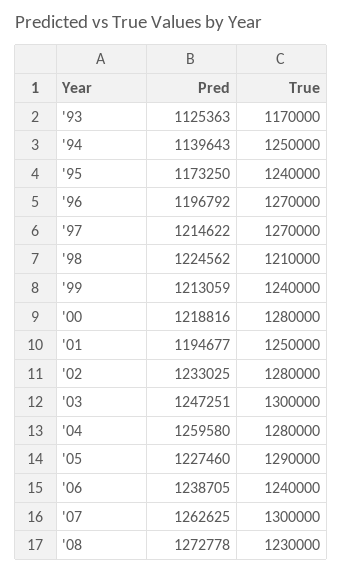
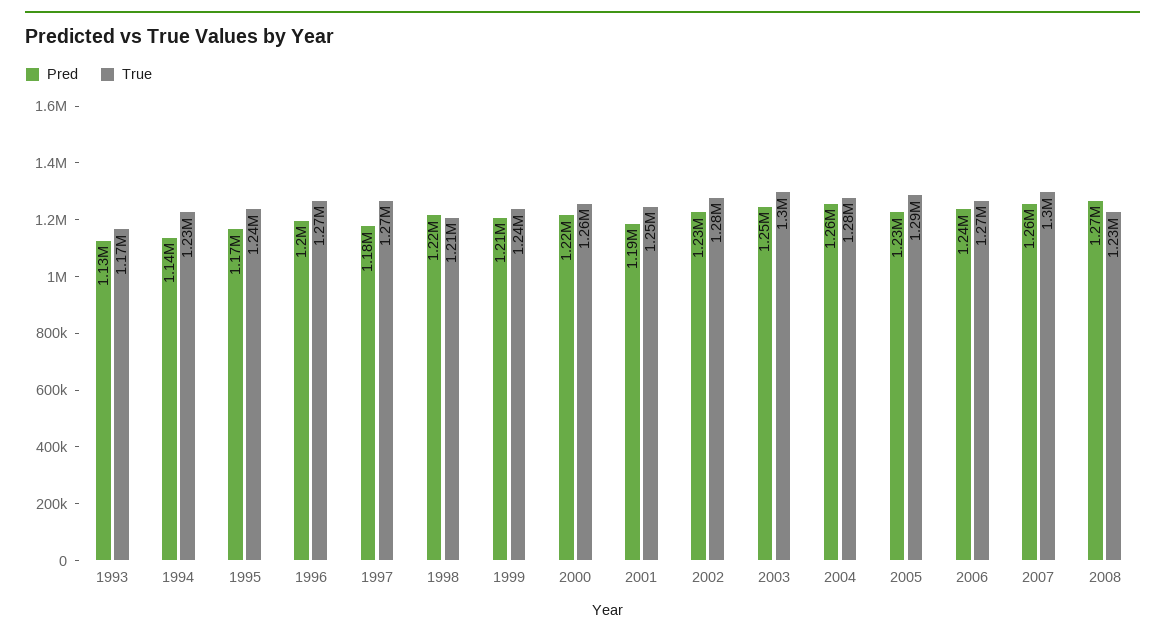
  {
    "Pred": {
      "'93": 1125363,
      "'94": 1139643,
      "'95": 1173250,
      "'96": 1196792,
-     "'97": 1214622,
+     "'97": 1180000,
      "'98": 1224562,
      "'99": 1213059,
      "'00": 1218816,
      "'01": 1194677,
      "'02": 1233025,
      "'03": 1247251,
      "'04": 1259580,
      "'05": 1227460,
      "'06": 1238705,
      "'07": 1262625,
      "'08": 1272778
    },
    "True": {
      "'93": 1170000,
-     "'94": 1250000,
+     "'94": 1230000,
      "'95": 1240000,
      "'96": 1270000,
      "'97": 1270000,
      "'98": 1210000,
      "'99": 1240000,
-     "'00": 1280000,
+     "'00": 1260000,
      "'01": 1250000,
      "'02": 1280000,
      "'03": 1300000,
      "'04": 1280000,
      "'05": 1290000,
-     "'06": 1240000,
+     "'06": 1270000,
      "'07": 1300000,
      "'08": 1230000
    }
  }

